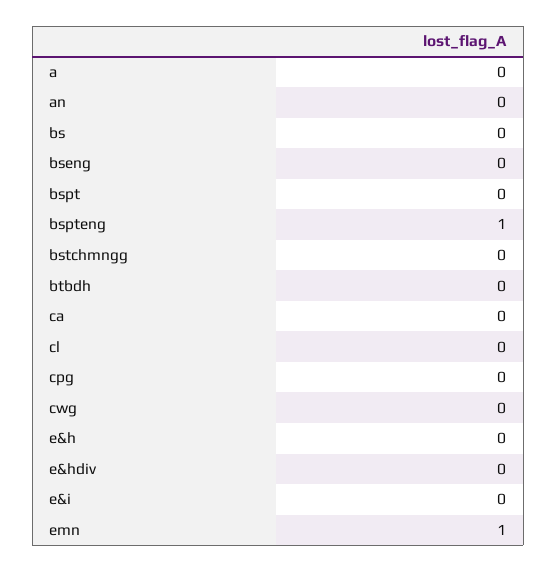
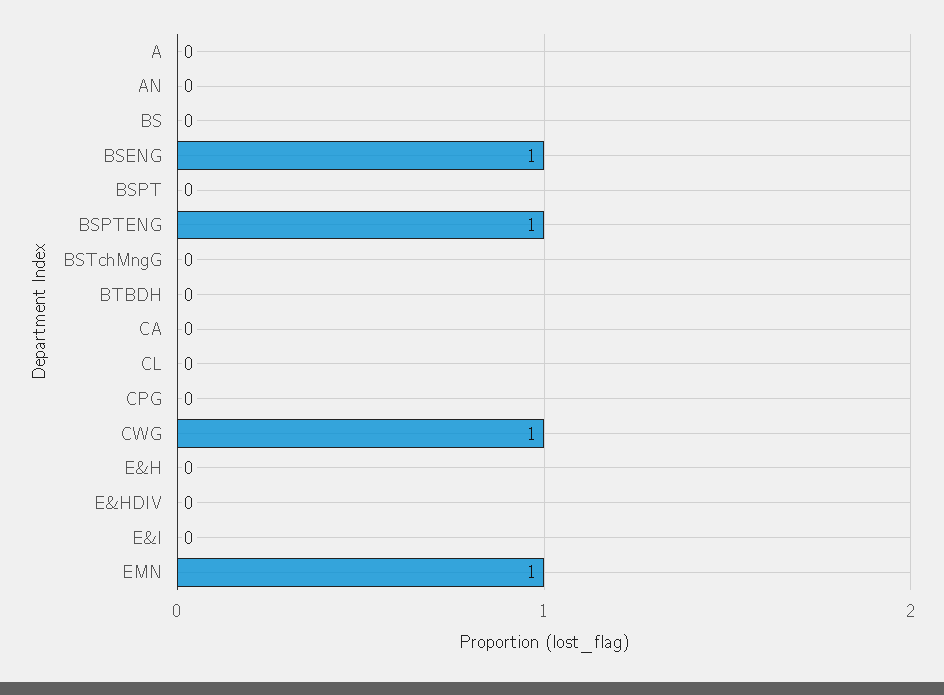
  {
    "a": 0,
    "an": 0,
    "bs": 0,
-   "bseng": 0,
+   "bseng": 1,
    "bspt": 0,
    "bspteng": 1,
    "bstchmngg": 0,
    "btbdh": 0,
    "ca": 0,
    "cl": 0,
    "cpg": 0,
-   "cwg": 0,
+   "cwg": 1,
    "e&h": 0,
    "e&hdiv": 0,
    "e&i": 0,
    "emn": 1
  }

